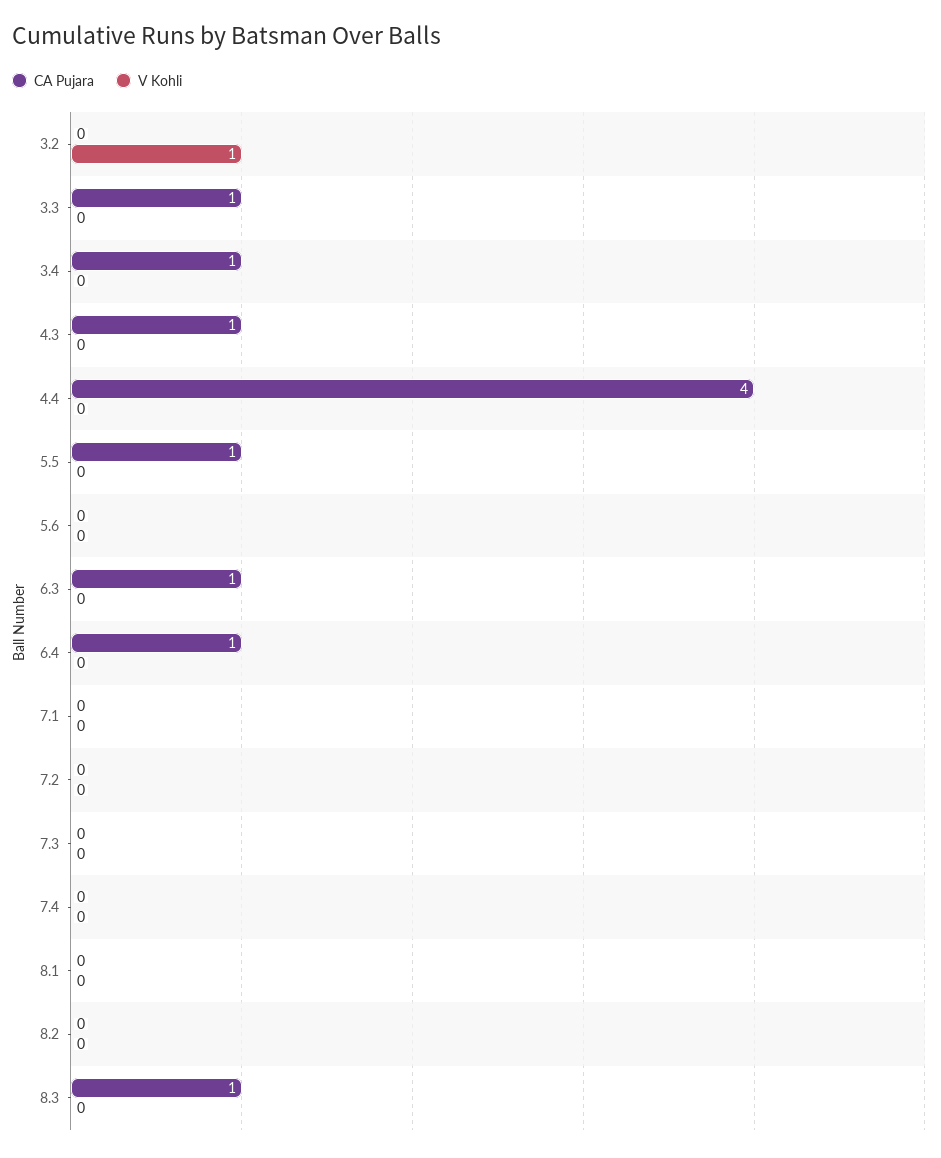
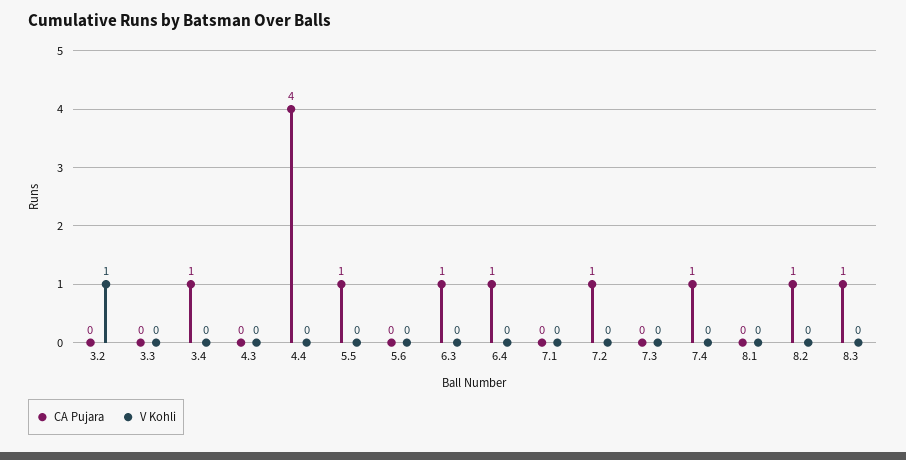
  {
    "CA Pujara": {
      "3.2": 0,
-     "3.3": 1,
+     "3.3": 0,
      "3.4": 1,
-     "4.3": 1,
+     "4.3": 0,
      "4.4": 4,
      "5.5": 1,
      "5.6": 0,
      "6.3": 1,
      "6.4": 1,
      "7.1": 0,
-     "7.2": 0,
+     "7.2": 1,
      "7.3": 0,
-     "7.4": 0,
+     "7.4": 1,
      "8.1": 0,
-     "8.2": 0,
+     "8.2": 1,
      "8.3": 1
    },
    "V Kohli": {
      "3.2": 1,
      "3.3": 0,
      "3.4": 0,
      "4.3": 0,
      "4.4": 0,
      "5.5": 0,
      "5.6": 0,
      "6.3": 0,
      "6.4": 0,
      "7.1": 0,
      "7.2": 0,
      "7.3": 0,
      "7.4": 0,
      "8.1": 0,
      "8.2": 0,
      "8.3": 0
    }
  }

